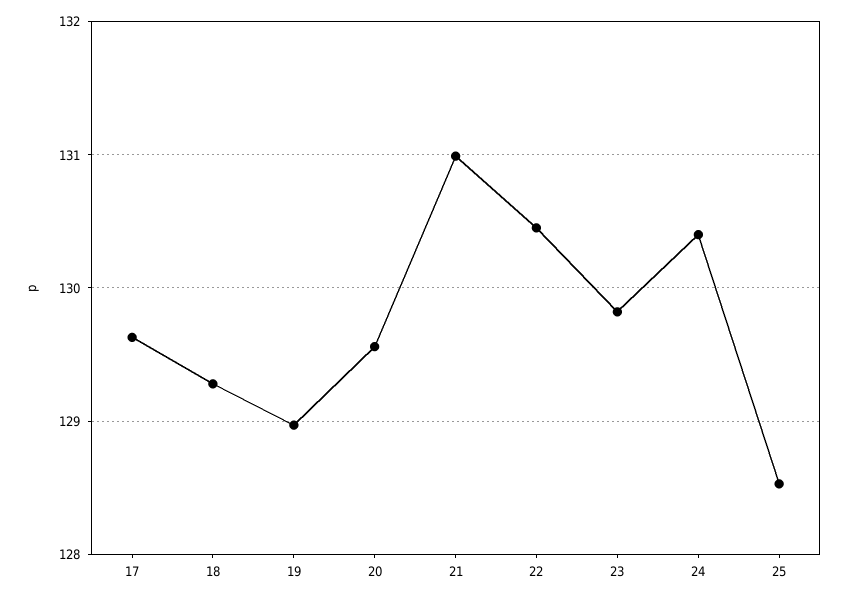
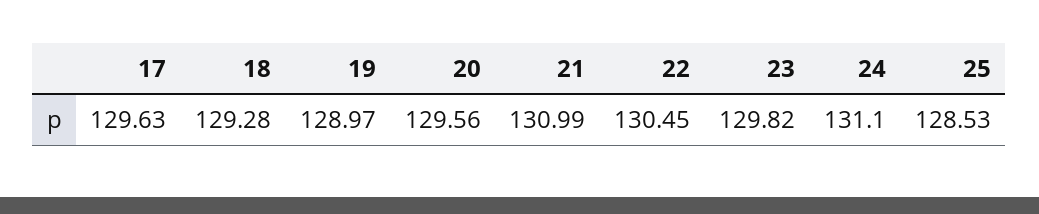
  {
    "17": 129.63,
    "18": 129.28,
    "19": 128.97,
    "20": 129.56,
    "21": 130.99,
    "22": 130.45,
    "23": 129.82,
-   "24": 130.4,
+   "24": 131.1,
    "25": 128.53
  }

